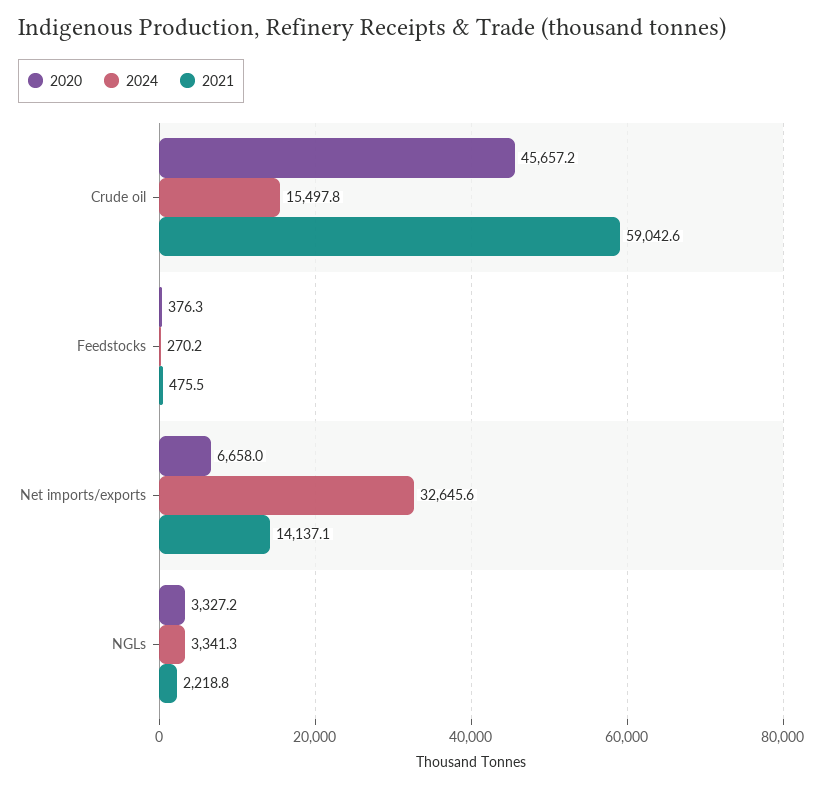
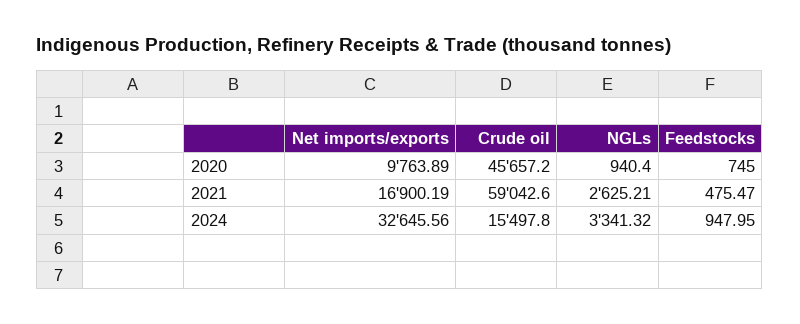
  {
    "2020": {
      "Crude oil": 45657.2,
-     "Feedstocks": 376.3,
+     "Feedstocks": 745,
-     "Net imports/exports": 6658,
+     "Net imports/exports": 9763.89,
-     "NGLs": 3327.2
+     "NGLs": 940.4
    },
    "2024": {
      "Crude oil": 15497.8,
-     "Feedstocks": 270.2,
+     "Feedstocks": 947.95,
      "Net imports/exports": 32645.56,
      "NGLs": 3341.32
    },
    "2021": {
      "Crude oil": 59042.6,
      "Feedstocks": 475.47,
-     "Net imports/exports": 14137.1,
+     "Net imports/exports": 16900.19,
-     "NGLs": 2218.8
+     "NGLs": 2625.21
    }
  }

